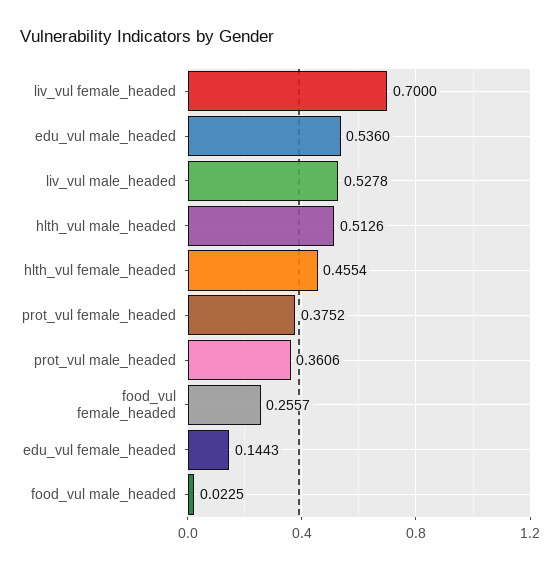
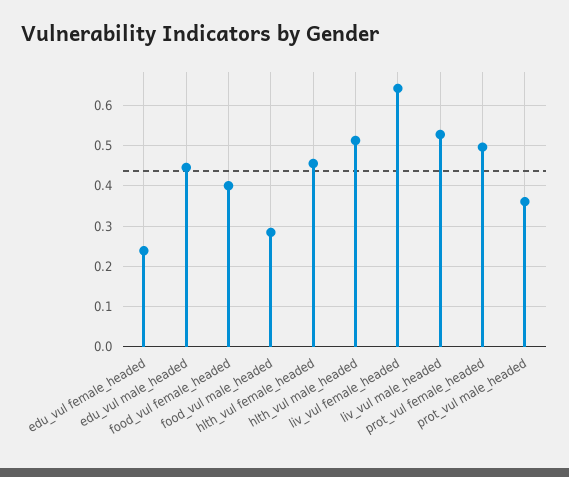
  {
-   "liv_vul female_headed": 0.7,
+   "liv_vul female_headed": 0.64,
-   "edu_vul male_headed": 0.536,
+   "edu_vul male_headed": 0.44,
    "liv_vul male_headed": 0.5278,
    "hlth_vul male_headed": 0.5126,
    "hlth_vul female_headed": 0.4554,
-   "prot_vul female_headed": 0.3752,
+   "prot_vul female_headed": 0.5,
    "prot_vul male_headed": 0.3606,
-   "food_vul female_headed": 0.2557,
+   "food_vul female_headed": 0.4,
-   "edu_vul female_headed": 0.1443,
+   "edu_vul female_headed": 0.24,
-   "food_vul male_headed": 0.0225
+   "food_vul male_headed": 0.28
  }

